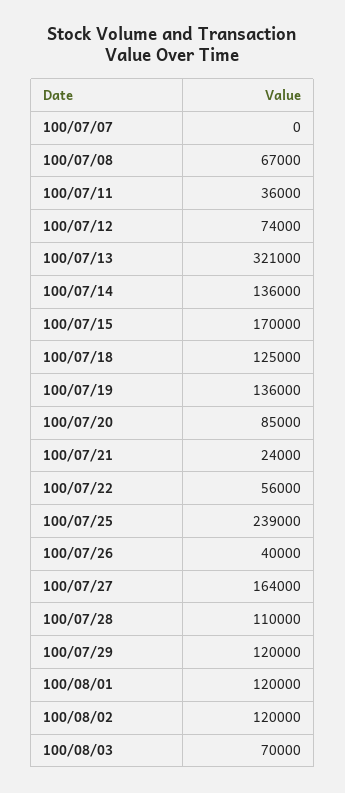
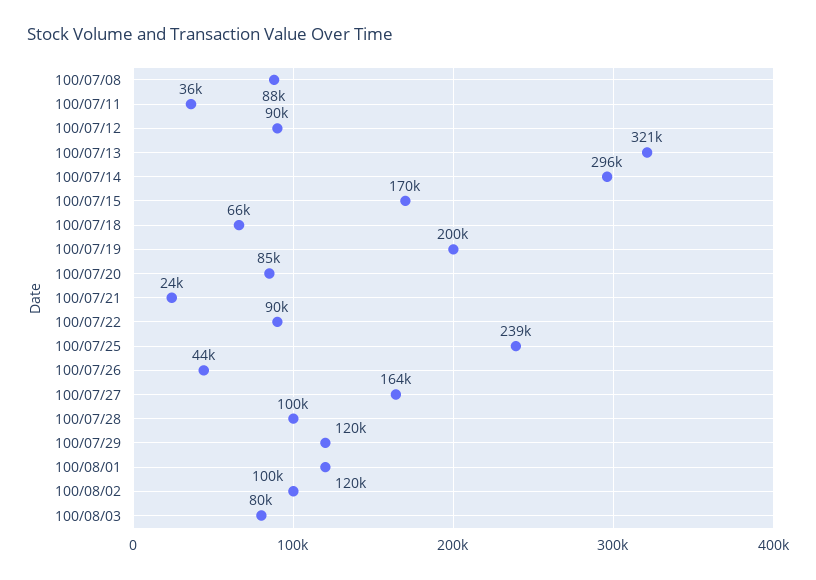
  {
-   "100/07/07": 0,
-   "100/07/08": 67000,
+   "100/07/08": 88000,
    "100/07/11": 36000,
-   "100/07/12": 74000,
+   "100/07/12": 90000,
    "100/07/13": 321000,
-   "100/07/14": 136000,
+   "100/07/14": 296000,
    "100/07/15": 170000,
-   "100/07/18": 125000,
+   "100/07/18": 66000,
-   "100/07/19": 136000,
+   "100/07/19": 200000,
    "100/07/20": 85000,
    "100/07/21": 24000,
-   "100/07/22": 56000,
+   "100/07/22": 90000,
    "100/07/25": 239000,
-   "100/07/26": 40000,
+   "100/07/26": 44000,
    "100/07/27": 164000,
-   "100/07/28": 110000,
+   "100/07/28": 100000,
    "100/07/29": 120000,
    "100/08/01": 120000,
-   "100/08/02": 120000,
+   "100/08/02": 100000,
-   "100/08/03": 70000
+   "100/08/03": 80000
  }

